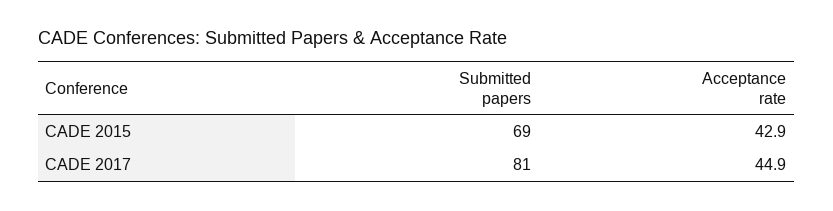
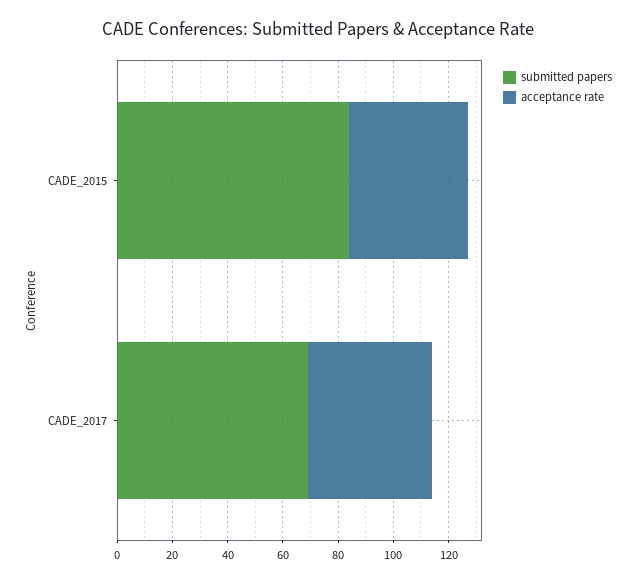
  {
    "Submitted papers": {
-     "CADE 2015": 69,
+     "CADE 2015": 85,
-     "CADE 2017": 81
+     "CADE 2017": 70
    },
    "Acceptance rate": {
      "CADE 2015": 42.9,
      "CADE 2017": 44.9
    }
  }

